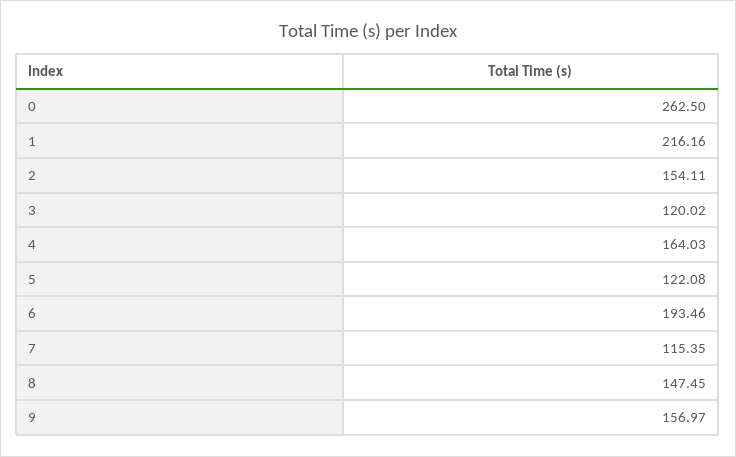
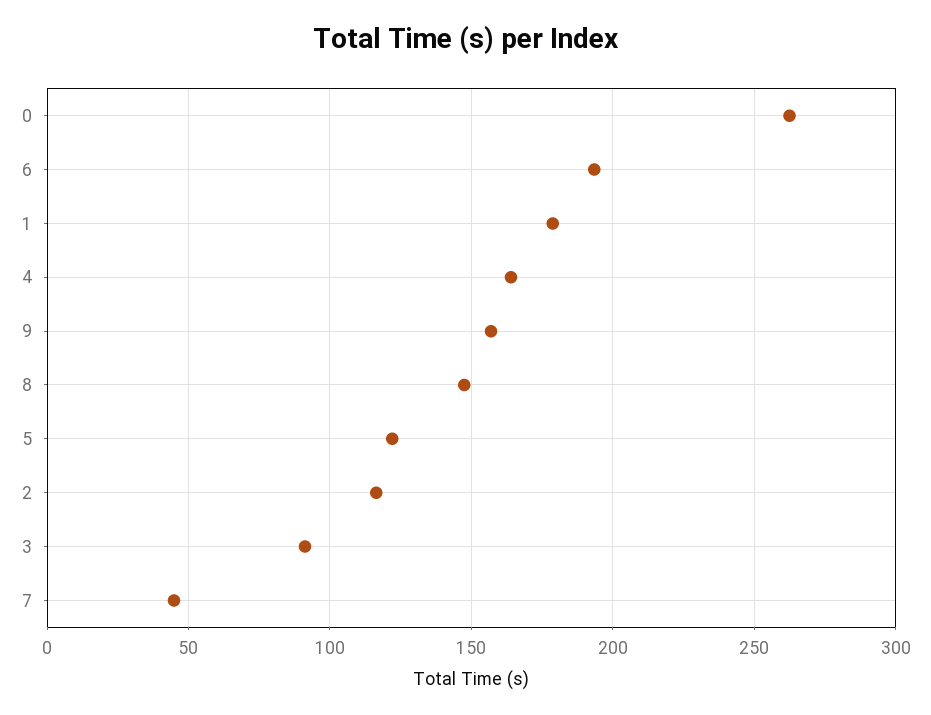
  {
    "0": 262.5,
-   "1": 216.16,
+   "1": 180,
-   "2": 154.11,
+   "2": 115,
-   "3": 120.02,
+   "3": 90,
    "4": 164.03,
    "5": 122.08,
    "6": 193.46,
-   "7": 115.35,
+   "7": 45,
    "8": 147.45,
    "9": 156.97
  }

